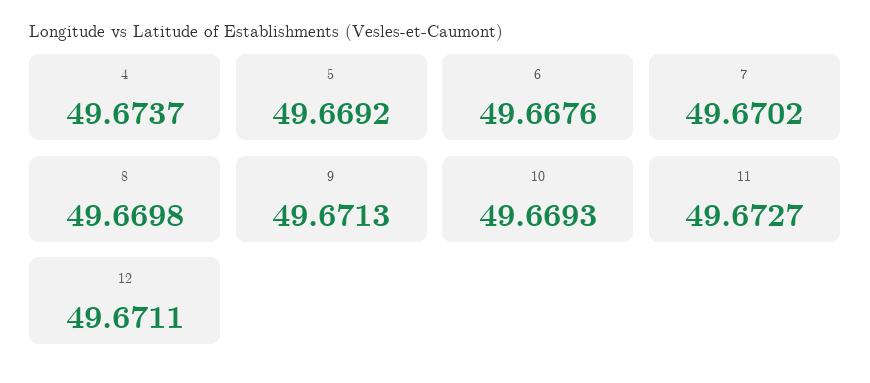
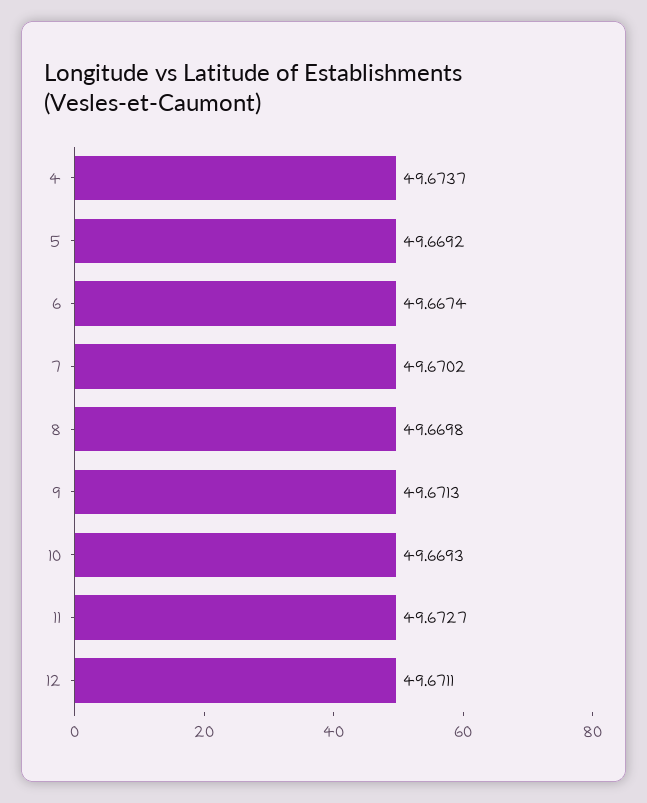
  {
    "4": 49.6737,
    "5": 49.6692,
-   "6": 49.6676,
+   "6": 49.6674,
    "7": 49.6702,
    "8": 49.6698,
    "9": 49.6713,
    "10": 49.6693,
    "11": 49.6727,
    "12": 49.6711
  }

